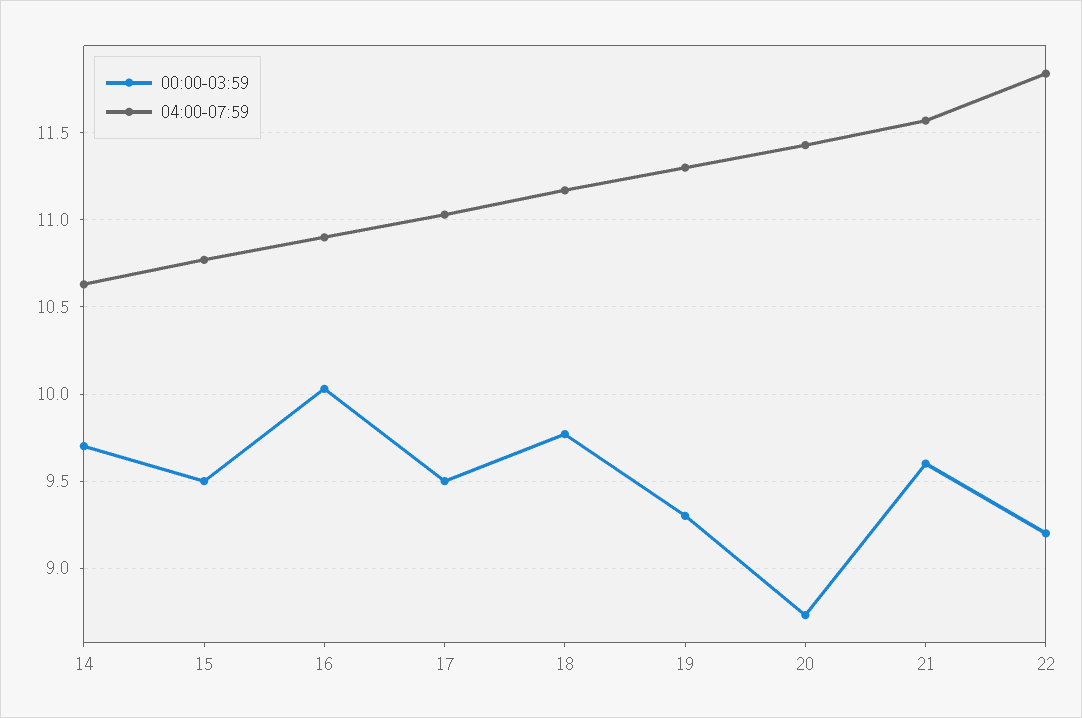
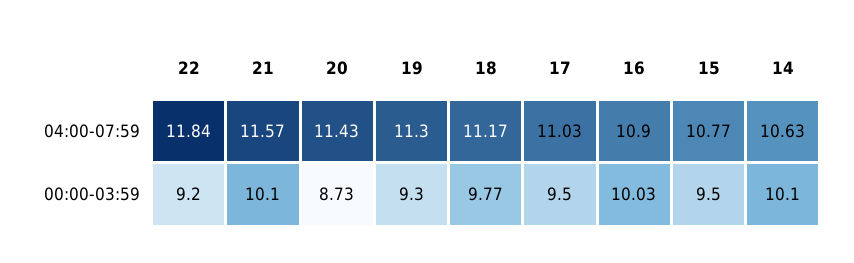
  {
    "00:00-03:59": {
-     "14": 9.7,
+     "14": 10.1,
      "15": 9.5,
      "16": 10.03,
      "17": 9.5,
      "18": 9.77,
      "19": 9.3,
      "20": 8.73,
-     "21": 9.6,
+     "21": 10.1,
      "22": 9.2
    },
    "04:00-07:59": {
      "14": 10.63,
      "15": 10.77,
      "16": 10.9,
      "17": 11.03,
      "18": 11.17,
      "19": 11.3,
      "20": 11.43,
      "21": 11.57,
      "22": 11.84
    }
  }

